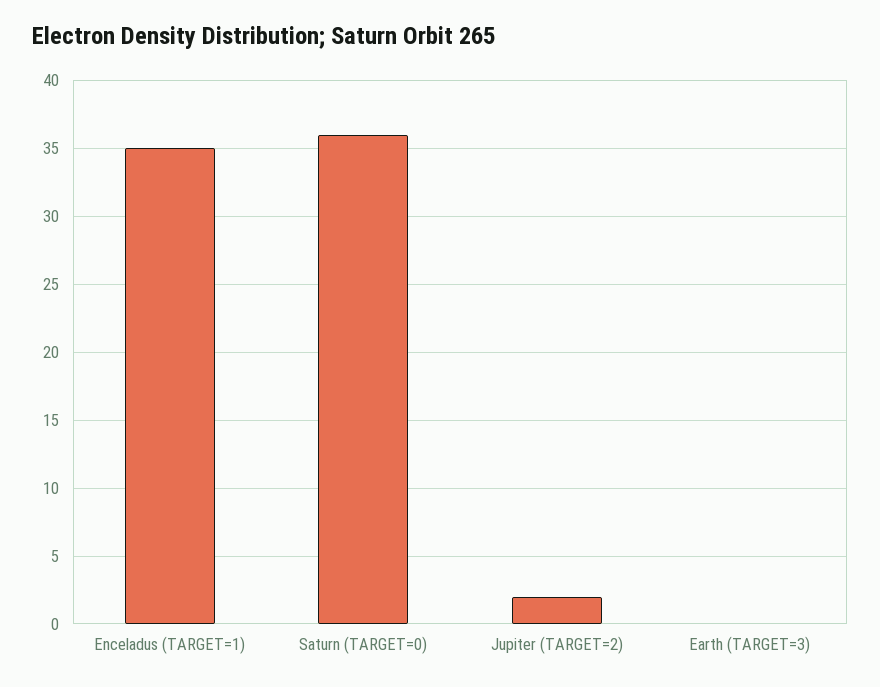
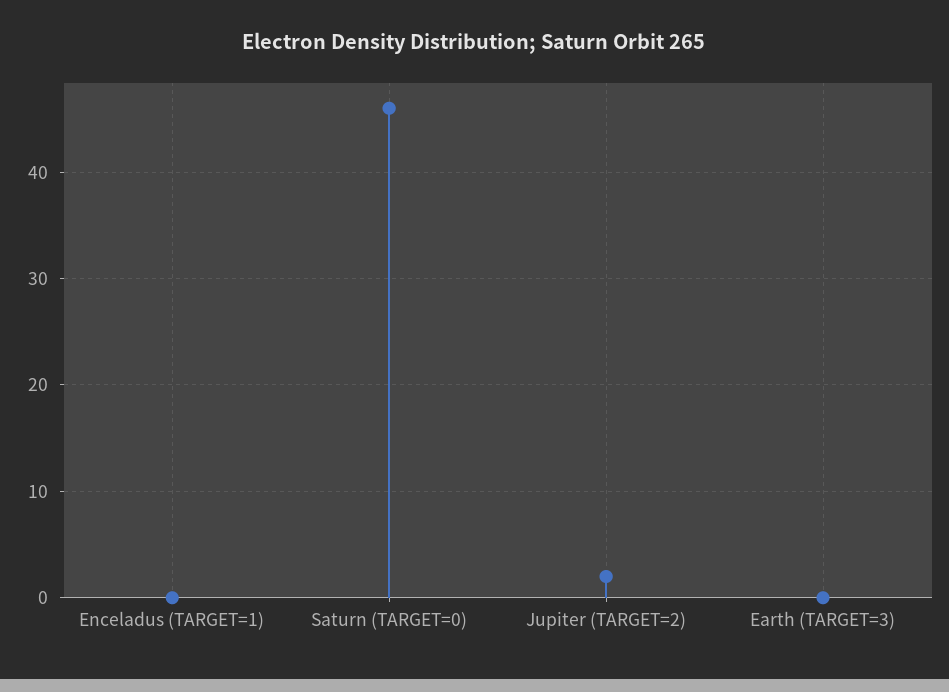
  {
-   "Enceladus (TARGET=1)": 35,
+   "Enceladus (TARGET=1)": 0,
-   "Saturn (TARGET=0)": 36,
+   "Saturn (TARGET=0)": 46,
    "Jupiter (TARGET=2)": 2,
    "Earth (TARGET=3)": 0
  }

